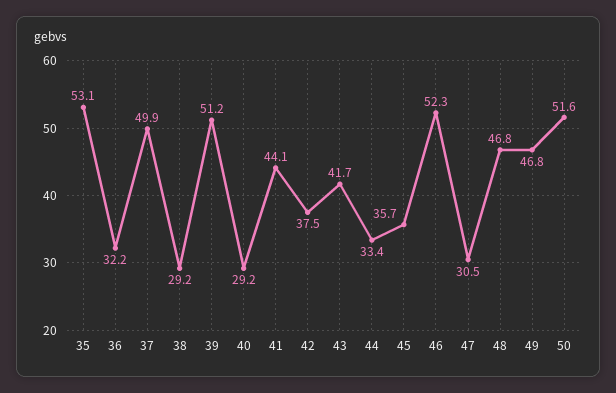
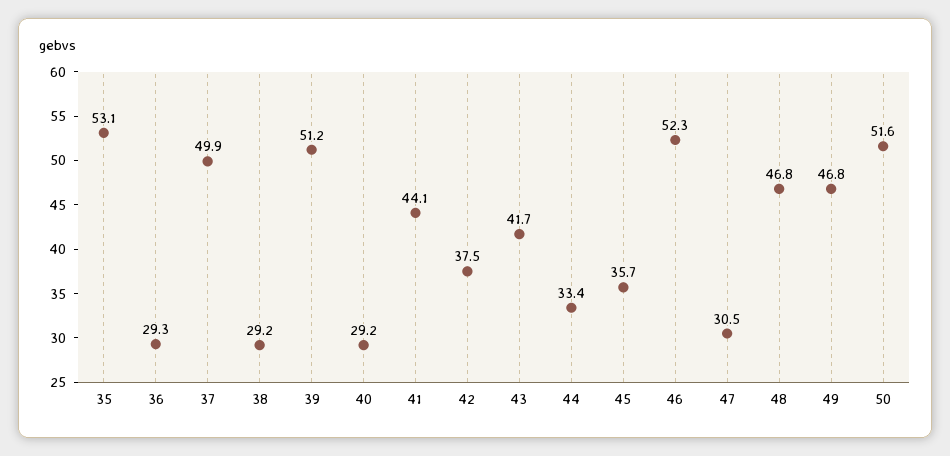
  {
    "35": 53.1,
-   "36": 32.2,
+   "36": 29.3,
    "37": 49.9,
    "38": 29.2,
    "39": 51.2,
    "40": 29.2,
    "41": 44.1,
    "42": 37.5,
    "43": 41.7,
    "44": 33.4,
    "45": 35.7,
    "46": 52.3,
    "47": 30.5,
    "48": 46.8,
    "49": 46.8,
    "50": 51.6
  }

